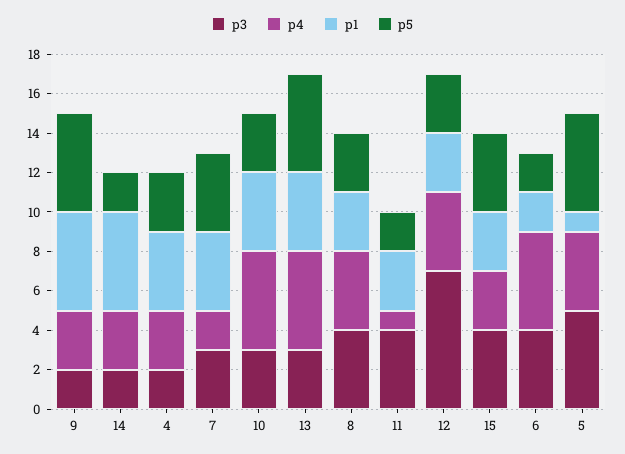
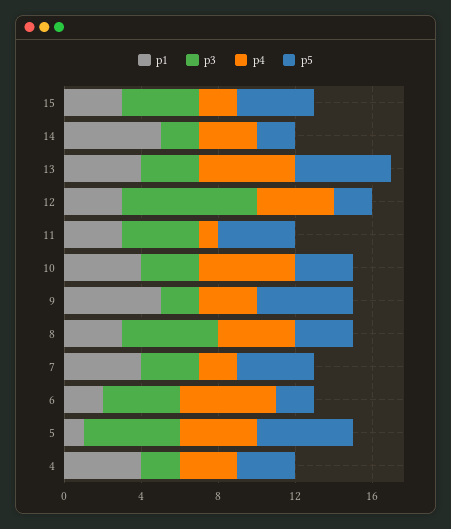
  {
    "p3": {
      "9": 2,
      "14": 2,
      "4": 2,
      "7": 3,
      "10": 3,
      "13": 3,
-     "8": 4,
+     "8": 5,
      "11": 4,
      "12": 7,
      "15": 4,
      "6": 4,
      "5": 5
    },
    "p4": {
      "9": 3,
      "14": 3,
      "4": 3,
      "7": 2,
      "10": 5,
      "13": 5,
      "8": 4,
      "11": 1,
      "12": 4,
-     "15": 3,
+     "15": 2,
      "6": 5,
      "5": 4
    },
    "p1": {
      "9": 5,
      "14": 5,
      "4": 4,
      "7": 4,
      "10": 4,
      "13": 4,
      "8": 3,
      "11": 3,
      "12": 3,
      "15": 3,
      "6": 2,
      "5": 1
    },
    "p5": {
      "9": 5,
      "14": 2,
      "4": 3,
      "7": 4,
      "10": 3,
      "13": 5,
      "8": 3,
-     "11": 2,
+     "11": 4,
-     "12": 3,
+     "12": 2,
      "15": 4,
      "6": 2,
      "5": 5
    }
  }

